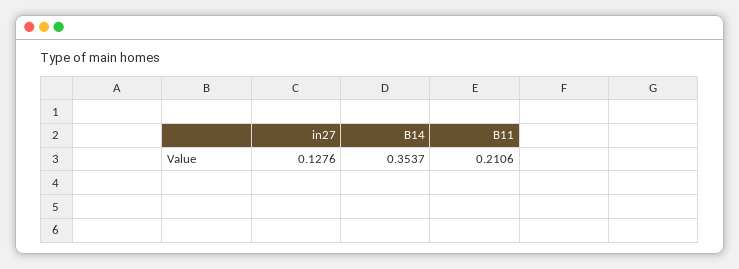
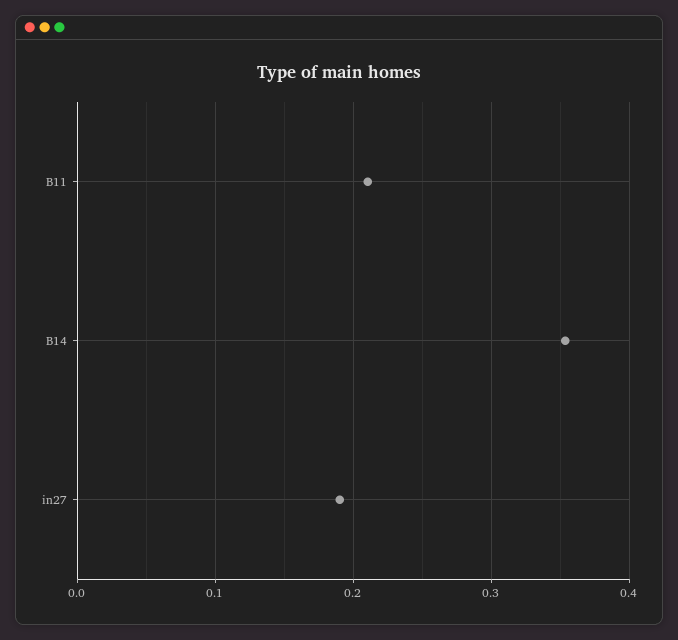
  {
-   "in27": 0.1276,
+   "in27": 0.19,
    "B14": 0.3537,
    "B11": 0.2106
  }

